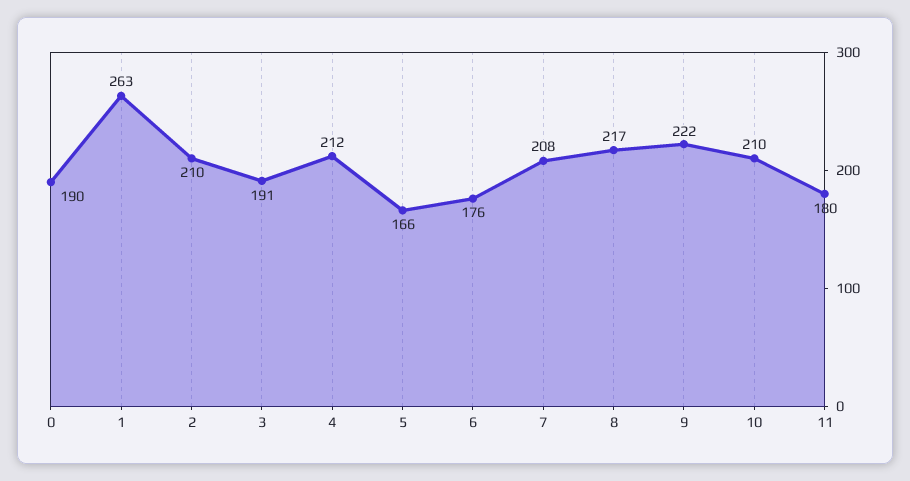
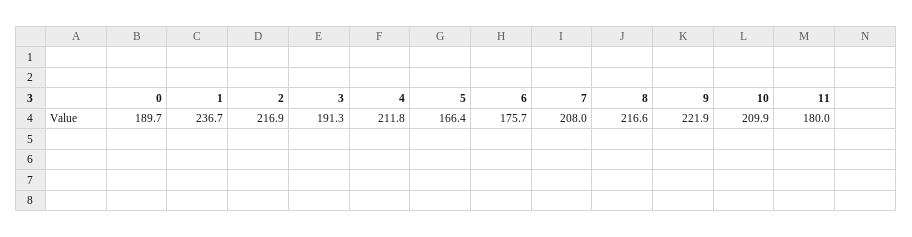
  {
    "0": 189.7,
-   "1": 263,
+   "1": 236.7,
-   "2": 210,
+   "2": 216.9,
    "3": 191.3,
    "4": 211.8,
    "5": 166.4,
    "6": 175.7,
    "7": 208,
    "8": 216.6,
    "9": 221.9,
    "10": 209.9,
    "11": 180
  }

